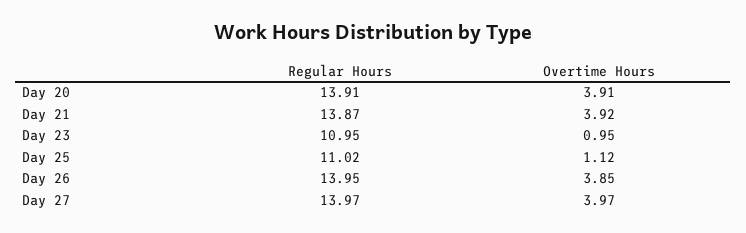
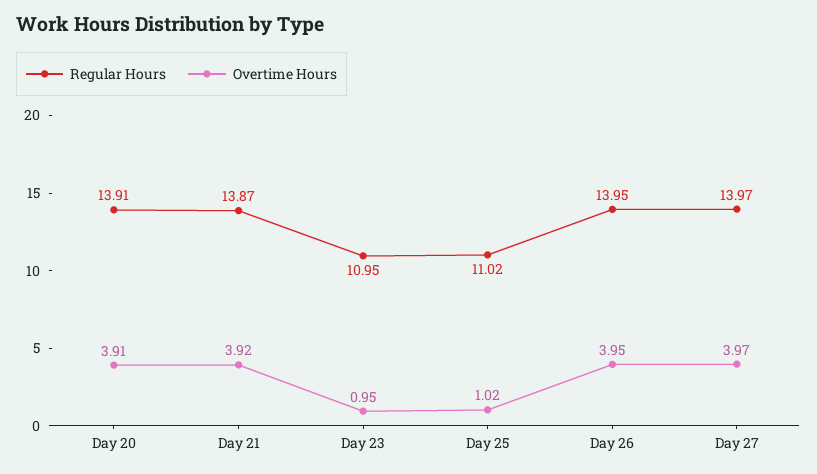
  {
    "Regular Hours": {
      "Day 20": 13.91,
      "Day 21": 13.87,
      "Day 23": 10.95,
      "Day 25": 11.02,
      "Day 26": 13.95,
      "Day 27": 13.97
    },
    "Overtime Hours": {
      "Day 20": 3.91,
      "Day 21": 3.92,
      "Day 23": 0.95,
-     "Day 25": 1.12,
+     "Day 25": 1.02,
-     "Day 26": 3.85,
+     "Day 26": 3.95,
      "Day 27": 3.97
    }
  }

